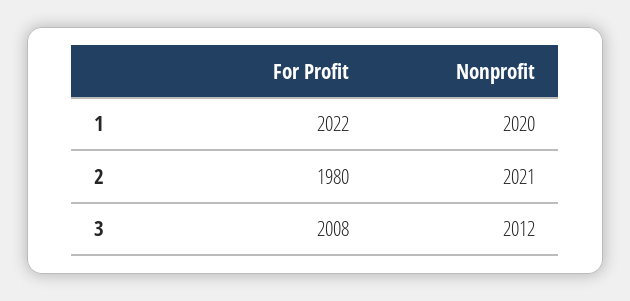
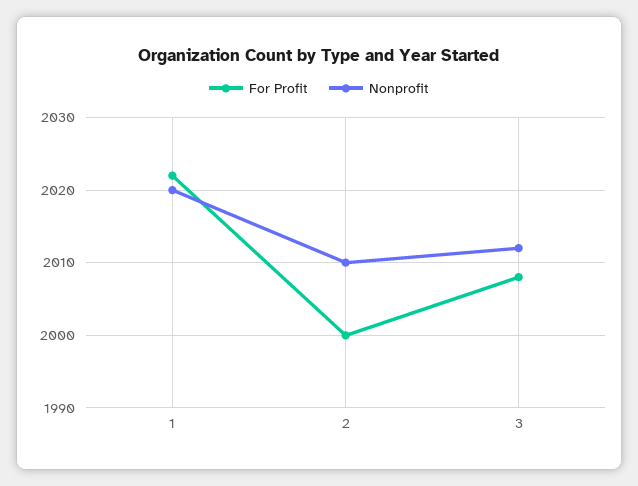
  {
    "For Profit": {
      "1": 2022,
-     "2": 1980,
+     "2": 2000,
      "3": 2008
    },
    "Nonprofit": {
      "1": 2020,
-     "2": 2021,
+     "2": 2010,
      "3": 2012
    }
  }

